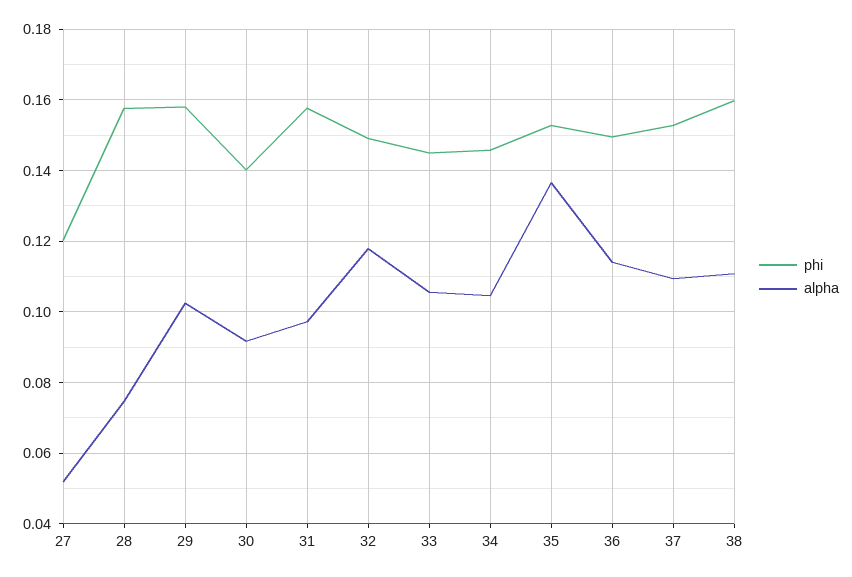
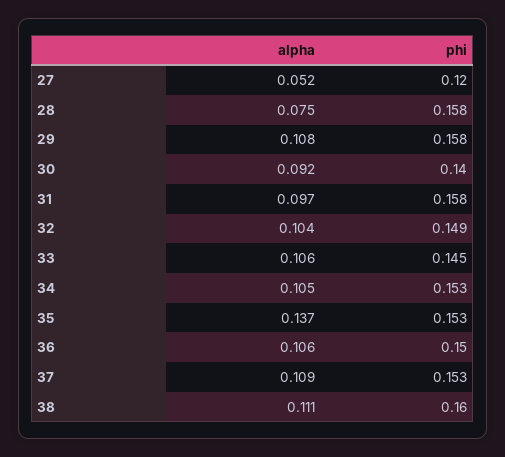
  {
    "phi": {
      "27": 0.12,
      "28": 0.158,
      "29": 0.158,
      "30": 0.14,
      "31": 0.158,
      "32": 0.149,
      "33": 0.145,
-     "34": 0.146,
+     "34": 0.153,
      "35": 0.153,
      "36": 0.15,
      "37": 0.153,
      "38": 0.16
    },
    "alpha": {
      "27": 0.052,
      "28": 0.075,
-     "29": 0.102,
+     "29": 0.108,
      "30": 0.092,
      "31": 0.097,
-     "32": 0.118,
+     "32": 0.104,
      "33": 0.106,
      "34": 0.105,
      "35": 0.137,
-     "36": 0.114,
+     "36": 0.106,
      "37": 0.109,
      "38": 0.111
    }
  }

